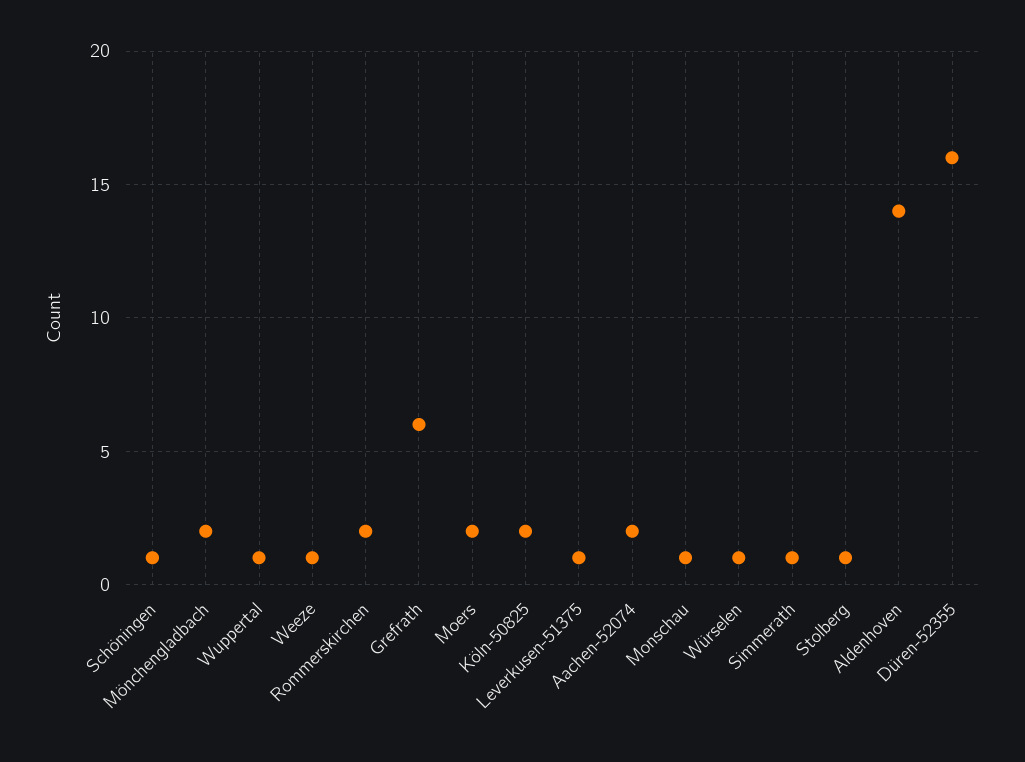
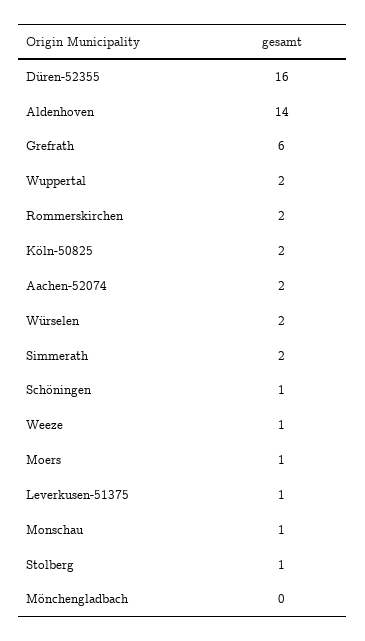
  {
    "Schöningen": 1,
-   "Mönchengladbach": 2,
+   "Mönchengladbach": 0,
-   "Wuppertal": 1,
+   "Wuppertal": 2,
    "Weeze": 1,
    "Rommerskirchen": 2,
    "Grefrath": 6,
-   "Moers": 2,
+   "Moers": 1,
    "Köln-50825": 2,
    "Leverkusen-51375": 1,
    "Aachen-52074": 2,
    "Monschau": 1,
-   "Würselen": 1,
+   "Würselen": 2,
-   "Simmerath": 1,
+   "Simmerath": 2,
    "Stolberg": 1,
    "Aldenhoven": 14,
    "Düren-52355": 16
  }

